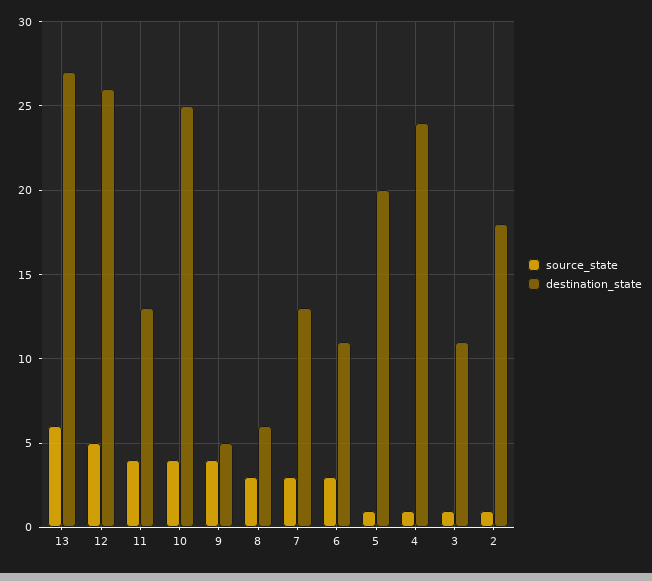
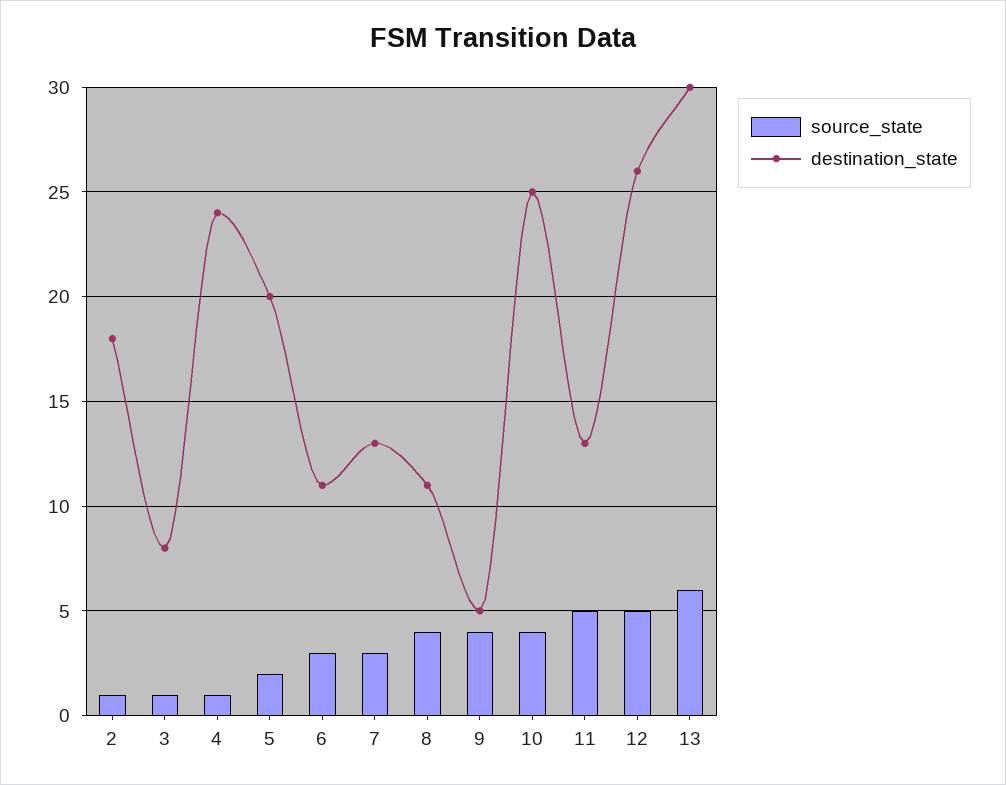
  {
    "source_state": {
      "13": 6,
      "12": 5,
-     "11": 4,
+     "11": 5,
      "10": 4,
      "9": 4,
-     "8": 3,
+     "8": 4,
      "7": 3,
      "6": 3,
-     "5": 1,
+     "5": 2,
      "4": 1,
      "3": 1,
      "2": 1
    },
    "destination_state": {
-     "13": 27,
+     "13": 30,
      "12": 26,
      "11": 13,
      "10": 25,
      "9": 5,
-     "8": 6,
+     "8": 11,
      "7": 13,
      "6": 11,
      "5": 20,
      "4": 24,
-     "3": 11,
+     "3": 8,
      "2": 18
    }
  }

